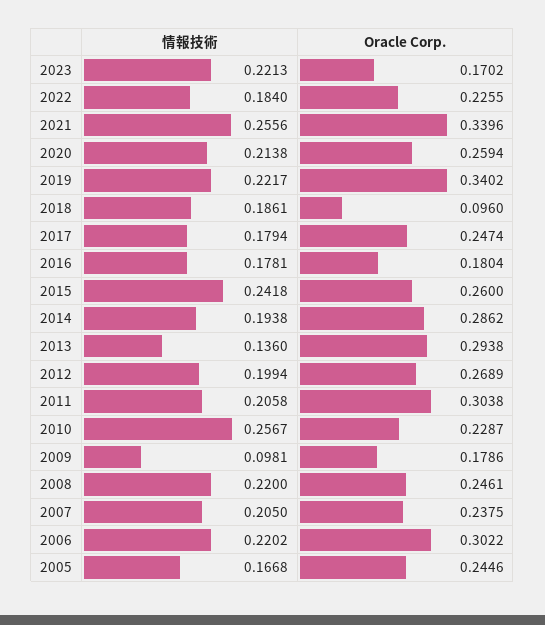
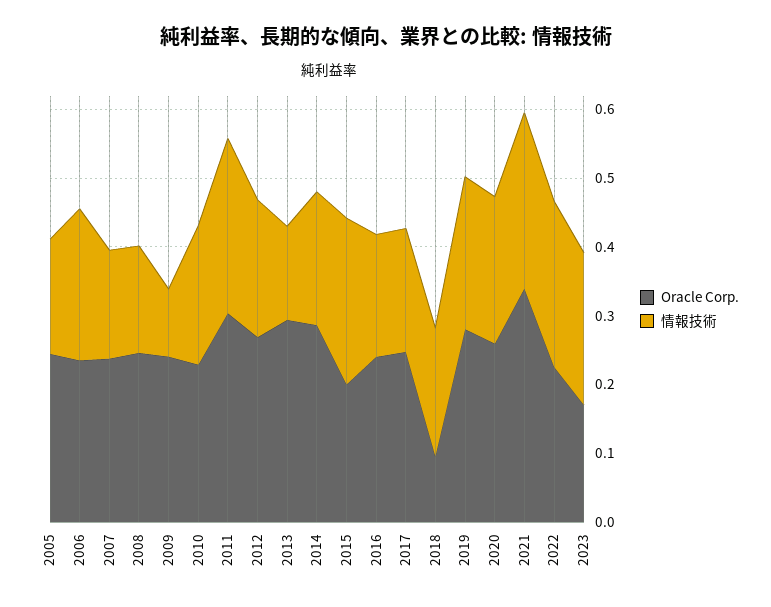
  {
    "情報技術": {
      "2023": 0.2213,
-     "2022": 0.184,
+     "2022": 0.24,
      "2021": 0.2556,
      "2020": 0.2138,
      "2019": 0.2217,
      "2018": 0.1861,
      "2017": 0.1794,
      "2016": 0.1781,
      "2015": 0.2418,
      "2014": 0.1938,
      "2013": 0.136,
      "2012": 0.1994,
-     "2011": 0.2058,
+     "2011": 0.26,
-     "2010": 0.2567,
+     "2010": 0.2,
      "2009": 0.0981,
-     "2008": 0.22,
+     "2008": 0.16,
-     "2007": 0.205,
+     "2007": 0.16,
      "2006": 0.2202,
      "2005": 0.1668
    },
    "Oracle Corp.": {
      "2023": 0.1702,
      "2022": 0.2255,
      "2021": 0.3396,
      "2020": 0.2594,
-     "2019": 0.3402,
+     "2019": 0.28,
      "2018": 0.096,
      "2017": 0.2474,
-     "2016": 0.1804,
+     "2016": 0.24,
-     "2015": 0.26,
+     "2015": 0.2,
      "2014": 0.2862,
      "2013": 0.2938,
      "2012": 0.2689,
      "2011": 0.3038,
      "2010": 0.2287,
-     "2009": 0.1786,
+     "2009": 0.24,
      "2008": 0.2461,
      "2007": 0.2375,
-     "2006": 0.3022,
+     "2006": 0.24,
      "2005": 0.2446
    }
  }

